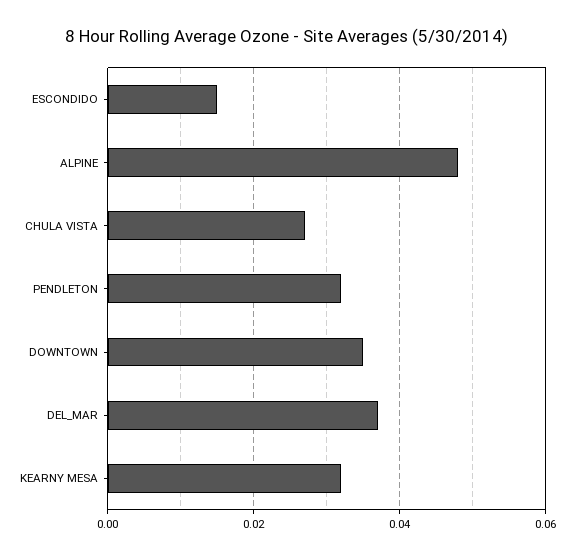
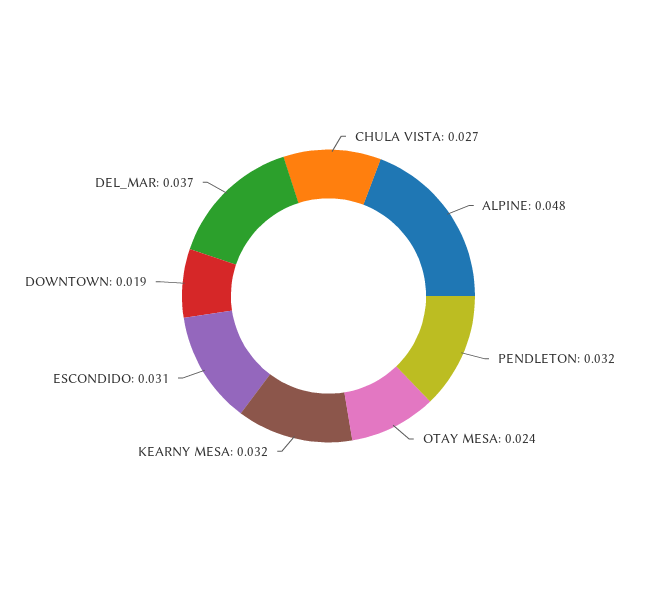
  {
-   "ESCONDIDO": 0.015,
+   "ESCONDIDO": 0.031,
    "ALPINE": 0.048,
    "CHULA VISTA": 0.027,
    "PENDLETON": 0.032,
-   "DOWNTOWN": 0.035,
+   "DOWNTOWN": 0.019,
    "DEL_MAR": 0.037,
-   "KEARNY MESA": 0.032
+   "KEARNY MESA": 0.032,
+   "OTAY MESA": 0.024
  }

